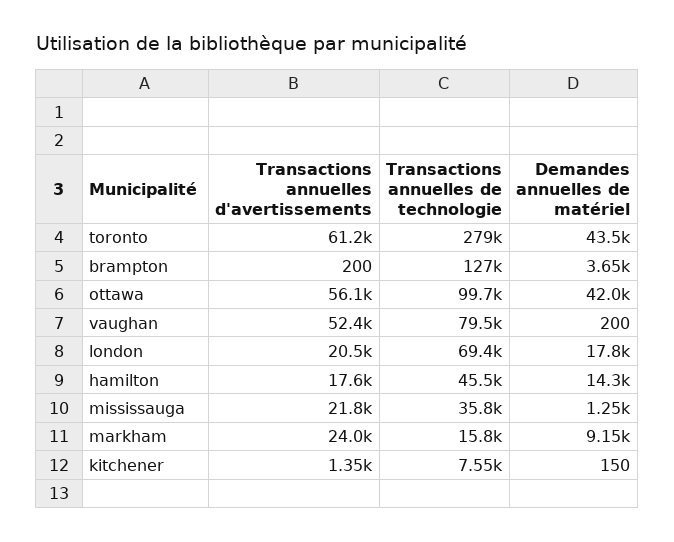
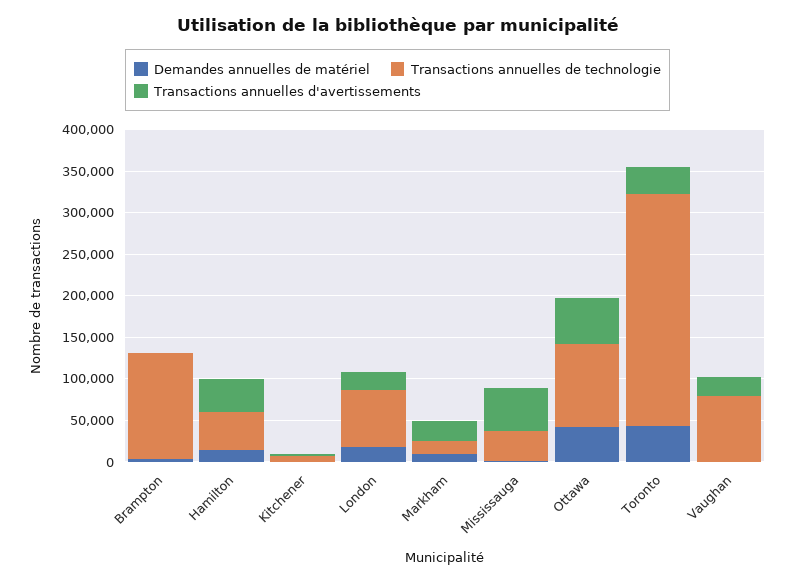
  {
    "Transactions annuelles d'avertissements": {
-     "toronto": 61200,
+     "toronto": 30000,
      "brampton": 200,
      "ottawa": 56100,
-     "vaughan": 52400,
+     "vaughan": 20000,
      "london": 20500,
-     "hamilton": 17600,
+     "hamilton": 40000,
-     "mississauga": 21800,
+     "mississauga": 50000,
      "markham": 24000,
      "kitchener": 1350
    },
    "Transactions annuelles de technologie": {
      "toronto": 279000,
      "brampton": 127000,
      "ottawa": 99700,
      "vaughan": 79500,
      "london": 69400,
      "hamilton": 45500,
      "mississauga": 35800,
      "markham": 15800,
      "kitchener": 7550
    },
    "Demandes annuelles de matériel": {
      "toronto": 43500,
      "brampton": 3650,
      "ottawa": 42000,
      "vaughan": 200,
      "london": 17800,
      "hamilton": 14300,
      "mississauga": 1250,
      "markham": 9150,
      "kitchener": 150
    }
  }

